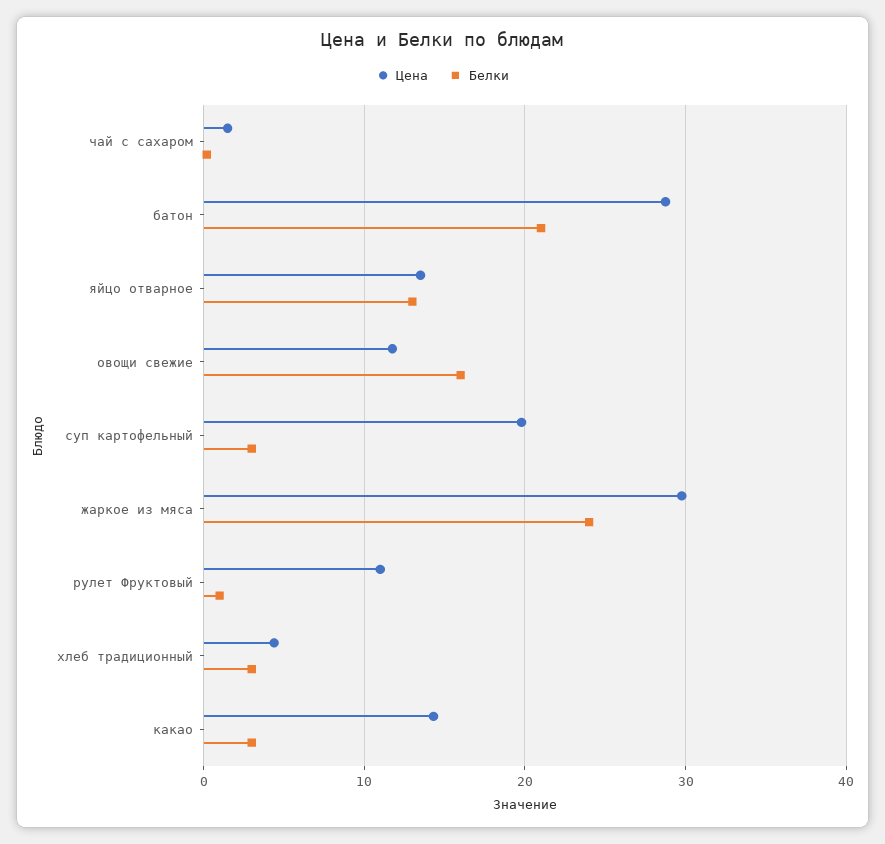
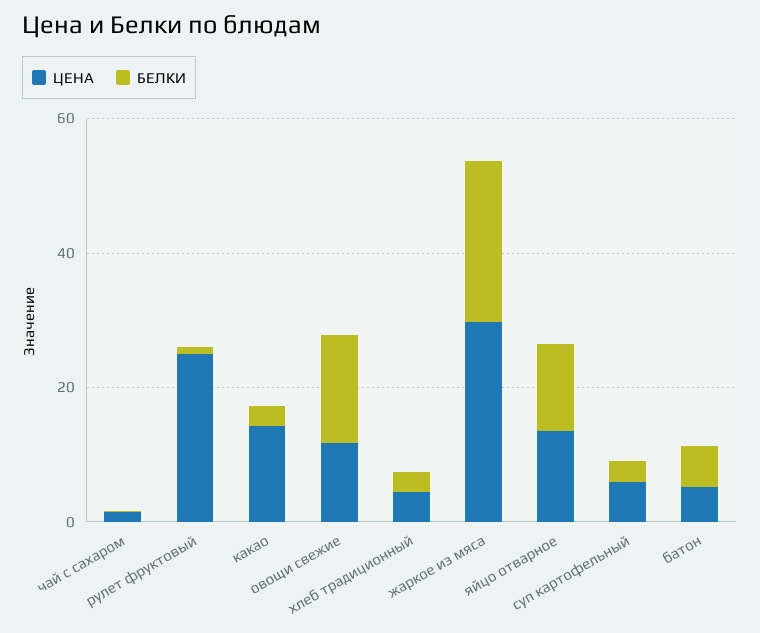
  {
    "Цена": {
      "чай с сахаром": 2,
-     "батон": 29,
+     "батон": 5,
      "яйцо отварное": 14,
      "овощи свежие": 12,
-     "суп картофельный": 20,
+     "суп картофельный": 5,
      "жаркое из мяса": 30,
-     "рулет Фруктовый": 11,
+     "рулет Фруктовый": 25,
      "хлеб традиционный": 4,
      "какао": 14
    },
    "Белки": {
      "чай с сахаром": 0,
-     "батон": 21,
+     "батон": 5,
      "яйцо отварное": 13,
      "овощи свежие": 16,
      "суп картофельный": 3,
      "жаркое из мяса": 24,
      "рулет Фруктовый": 1,
      "хлеб традиционный": 3,
      "какао": 3
    }
  }

